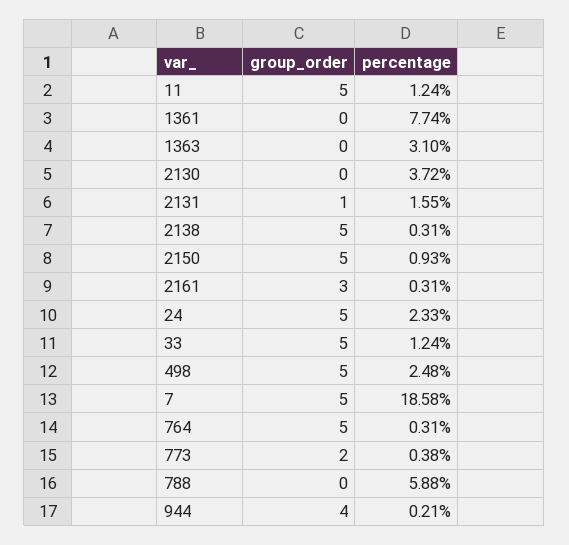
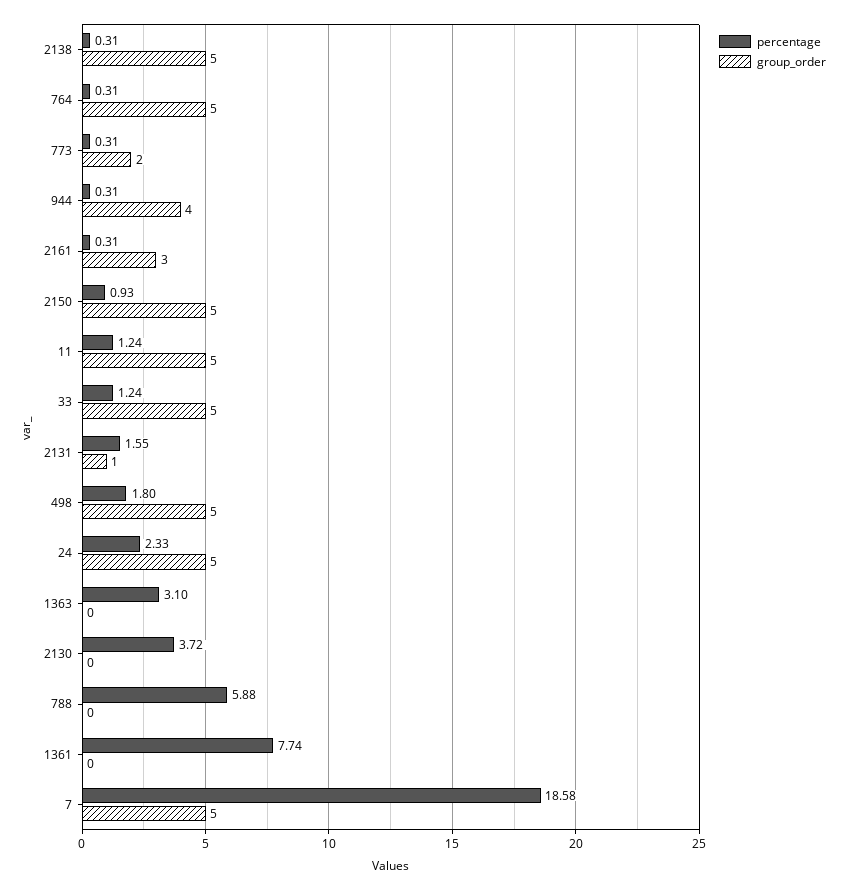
  {
    "group_order": {
      "11": 5,
      "1361": 0,
      "1363": 0,
      "2130": 0,
      "2131": 1,
      "2138": 5,
      "2150": 5,
      "2161": 3,
      "24": 5,
      "33": 5,
      "498": 5,
      "7": 5,
      "764": 5,
      "773": 2,
      "788": 0,
      "944": 4
    },
    "percentage": {
      "11": 1.24,
      "1361": 7.74,
      "1363": 3.1,
      "2130": 3.72,
      "2131": 1.55,
      "2138": 0.31,
      "2150": 0.93,
      "2161": 0.31,
      "24": 2.33,
      "33": 1.24,
-     "498": 2.48,
+     "498": 1.8,
      "7": 18.58,
      "764": 0.31,
-     "773": 0.38,
+     "773": 0.31,
      "788": 5.88,
-     "944": 0.21
+     "944": 0.31
    }
  }

